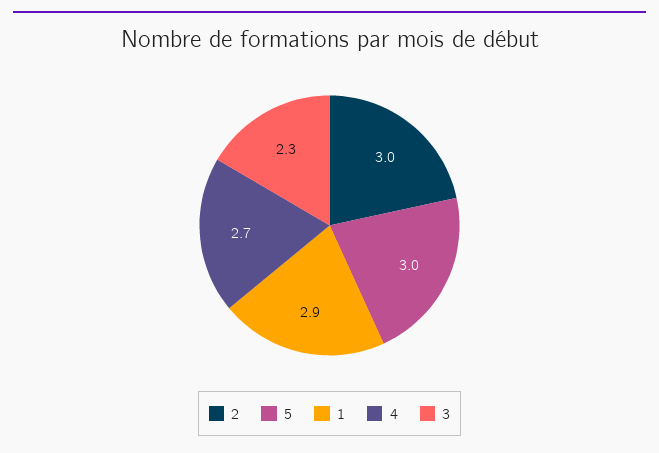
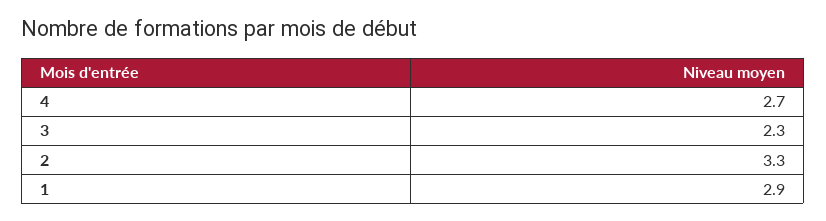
  {
-   "2": 3,
+   "2": 3.3,
-   "5": 3,
    "1": 2.9,
    "4": 2.7,
    "3": 2.3
  }

